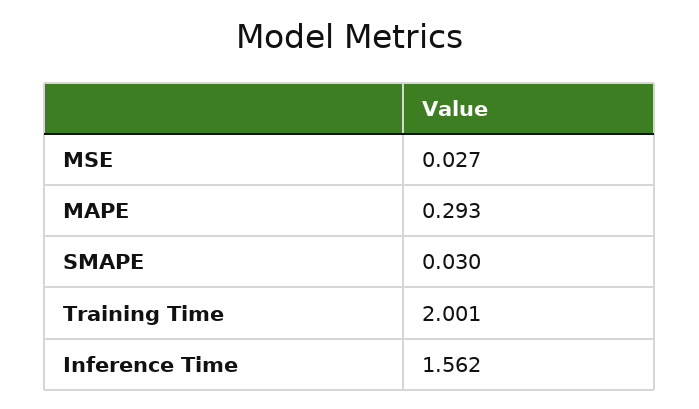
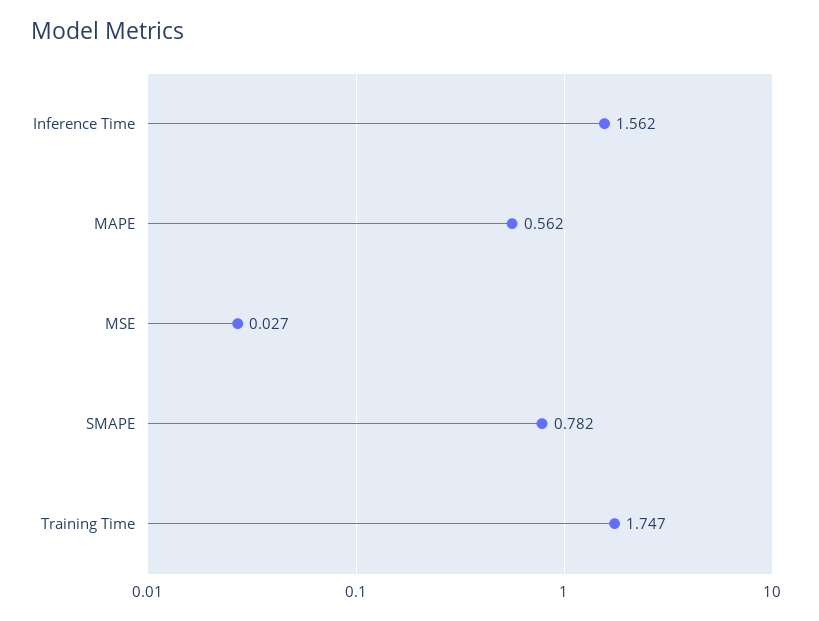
  {
    "MSE": 0.027,
-   "MAPE": 0.293,
+   "MAPE": 0.562,
-   "SMAPE": 0.03,
+   "SMAPE": 0.782,
-   "Training Time": 2.001,
+   "Training Time": 1.747,
    "Inference Time": 1.562
  }

